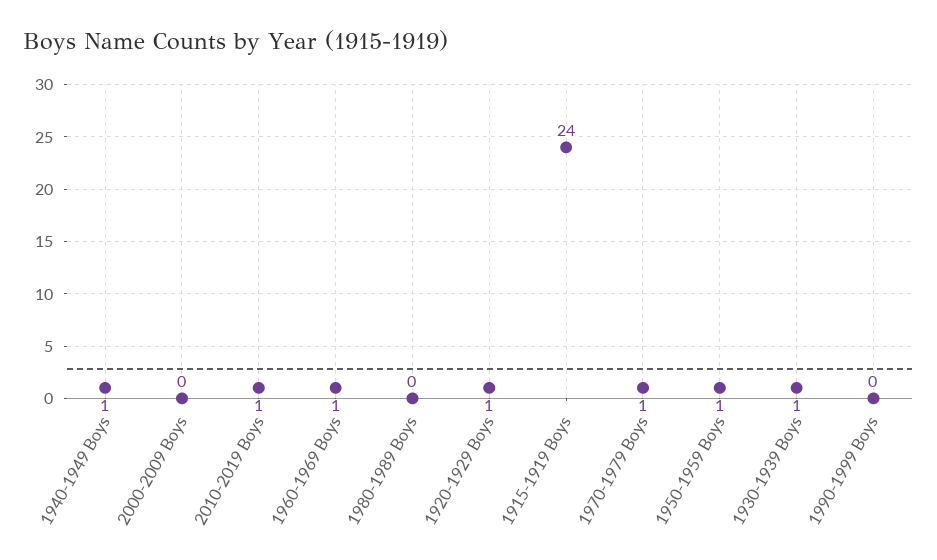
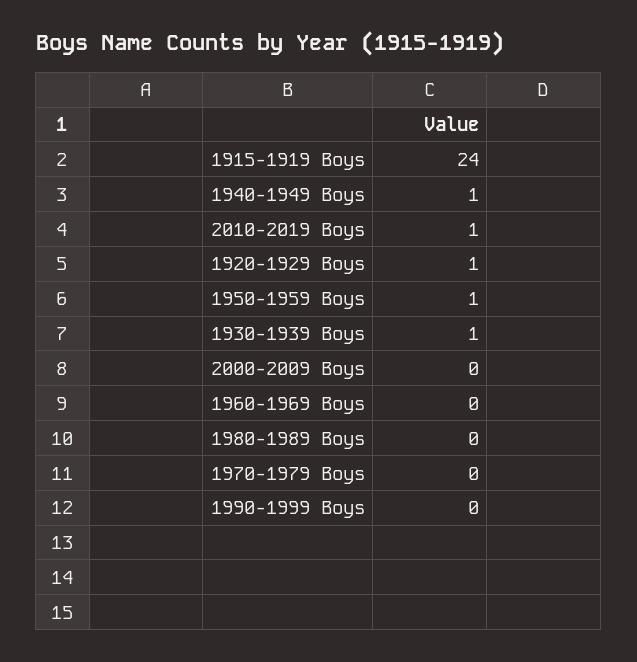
  {
    "1940-1949 Boys": 1,
    "2000-2009 Boys": 0,
    "2010-2019 Boys": 1,
-   "1960-1969 Boys": 1,
+   "1960-1969 Boys": 0,
    "1980-1989 Boys": 0,
    "1920-1929 Boys": 1,
    "1915-1919 Boys": 24,
-   "1970-1979 Boys": 1,
+   "1970-1979 Boys": 0,
    "1950-1959 Boys": 1,
    "1930-1939 Boys": 1,
    "1990-1999 Boys": 0
  }

